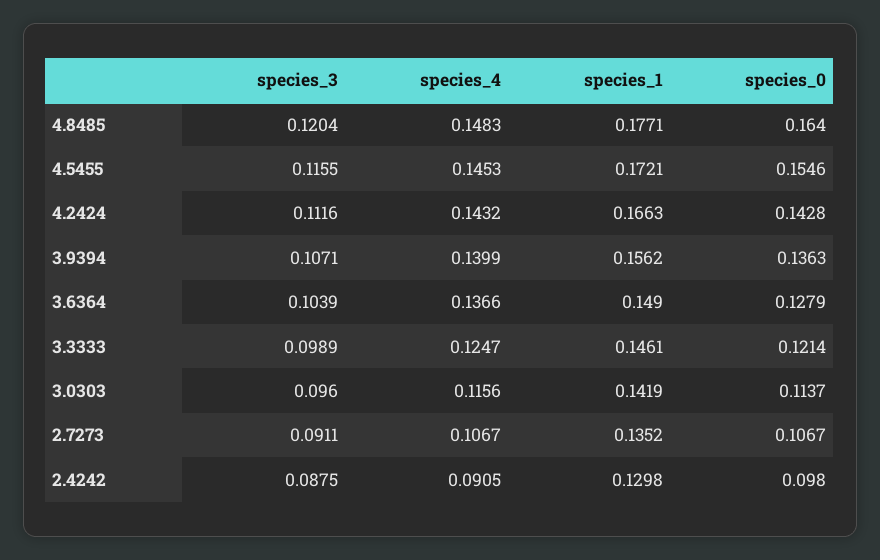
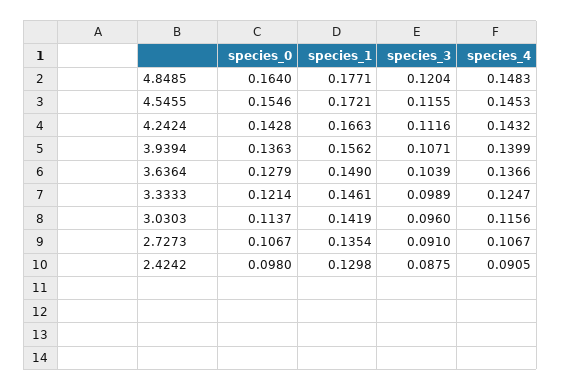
  {
    "species_3": {
      "4.8485": 0.1204,
      "4.5455": 0.1155,
      "4.2424": 0.1116,
      "3.9394": 0.1071,
      "3.6364": 0.1039,
      "3.3333": 0.0989,
      "3.0303": 0.096,
-     "2.7273": 0.0911,
+     "2.7273": 0.091,
      "2.4242": 0.0875
    },
    "species_4": {
      "4.8485": 0.1483,
      "4.5455": 0.1453,
      "4.2424": 0.1432,
      "3.9394": 0.1399,
      "3.6364": 0.1366,
      "3.3333": 0.1247,
      "3.0303": 0.1156,
      "2.7273": 0.1067,
      "2.4242": 0.0905
    },
    "species_1": {
      "4.8485": 0.1771,
      "4.5455": 0.1721,
      "4.2424": 0.1663,
      "3.9394": 0.1562,
      "3.6364": 0.149,
      "3.3333": 0.1461,
      "3.0303": 0.1419,
-     "2.7273": 0.1352,
+     "2.7273": 0.1354,
      "2.4242": 0.1298
    },
    "species_0": {
      "4.8485": 0.164,
      "4.5455": 0.1546,
      "4.2424": 0.1428,
      "3.9394": 0.1363,
      "3.6364": 0.1279,
      "3.3333": 0.1214,
      "3.0303": 0.1137,
      "2.7273": 0.1067,
      "2.4242": 0.098
    }
  }

